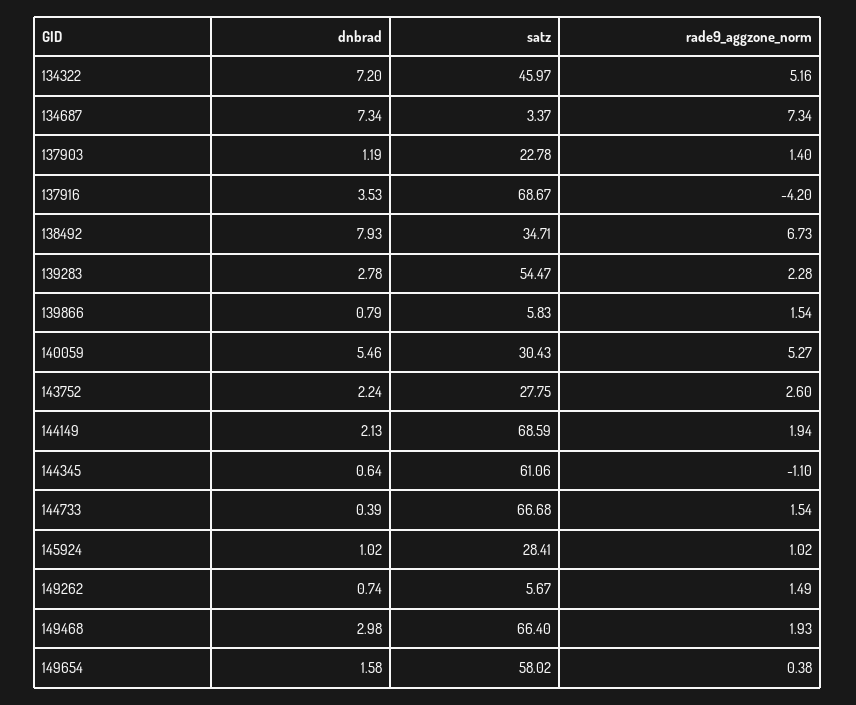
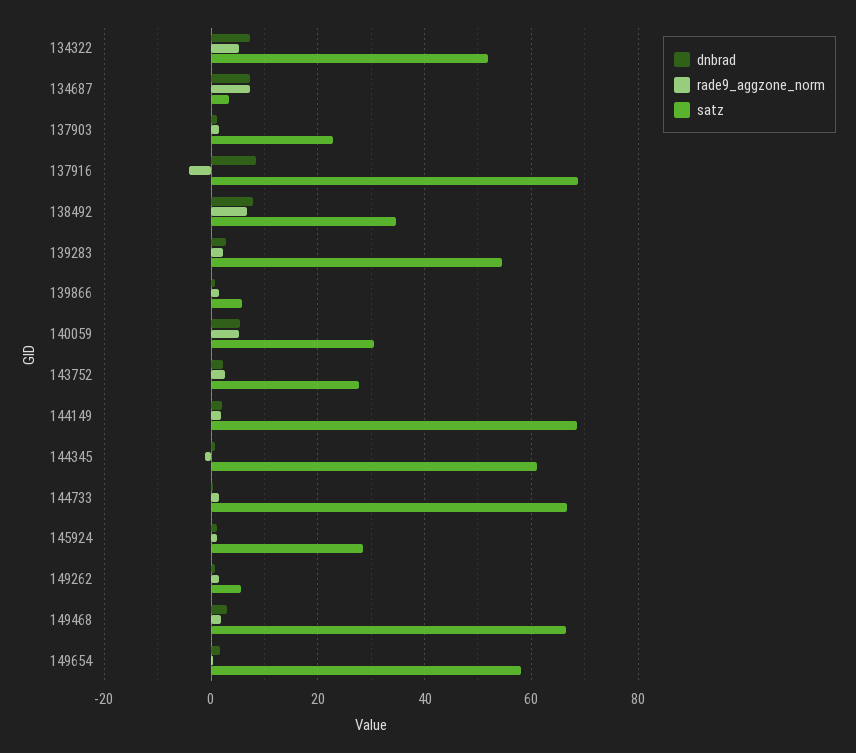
  {
    "dnbrad": {
      "134322": 7.2,
      "134687": 7.34,
      "137903": 1.19,
-     "137916": 3.53,
+     "137916": 8,
      "138492": 7.93,
      "139283": 2.78,
      "139866": 0.79,
      "140059": 5.46,
      "143752": 2.24,
      "144149": 2.13,
      "144345": 0.64,
      "144733": 0.39,
      "145924": 1.02,
      "149262": 0.74,
      "149468": 2.98,
      "149654": 1.58
    },
    "satz": {
-     "134322": 45.97,
+     "134322": 52,
      "134687": 3.37,
      "137903": 22.78,
      "137916": 68.67,
      "138492": 34.71,
      "139283": 54.47,
      "139866": 5.83,
      "140059": 30.43,
      "143752": 27.75,
      "144149": 68.59,
      "144345": 61.06,
      "144733": 66.68,
      "145924": 28.41,
      "149262": 5.67,
      "149468": 66.4,
      "149654": 58.02
    },
    "rade9_aggzone_norm": {
      "134322": 5.16,
      "134687": 7.34,
      "137903": 1.4,
      "137916": -4.2,
      "138492": 6.73,
      "139283": 2.28,
      "139866": 1.54,
      "140059": 5.27,
      "143752": 2.6,
      "144149": 1.94,
      "144345": -1.1,
      "144733": 1.54,
      "145924": 1.02,
      "149262": 1.49,
      "149468": 1.93,
      "149654": 0.38
    }
  }

